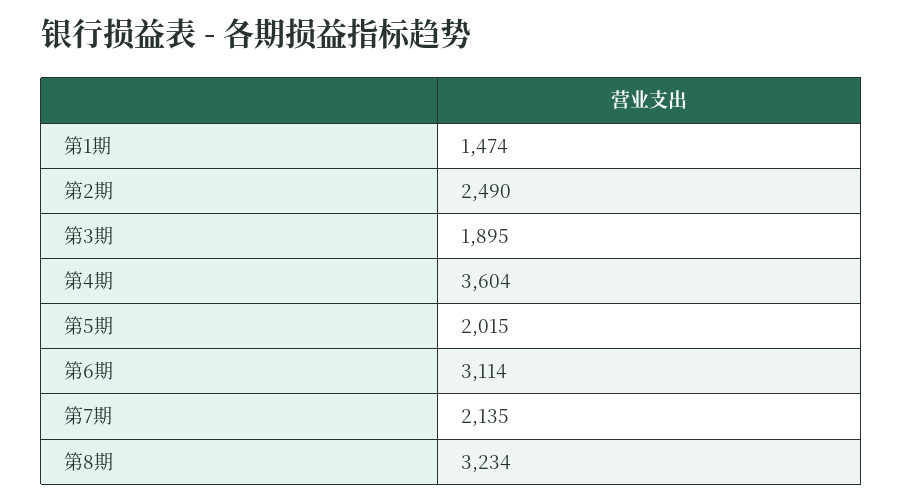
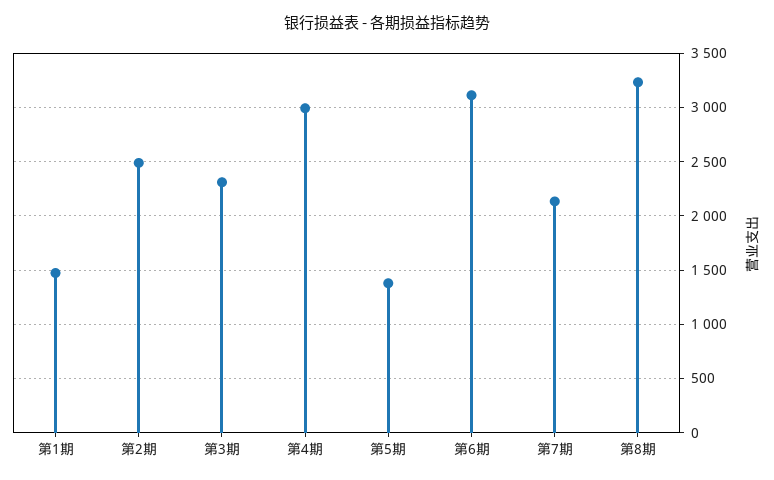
  {
    "第1期": 1474,
    "第2期": 2490,
-   "第3期": 1895,
+   "第3期": 2300,
-   "第4期": 3604,
+   "第4期": 3000,
-   "第5期": 2015,
+   "第5期": 1400,
    "第6期": 3114,
    "第7期": 2135,
    "第8期": 3234
  }

